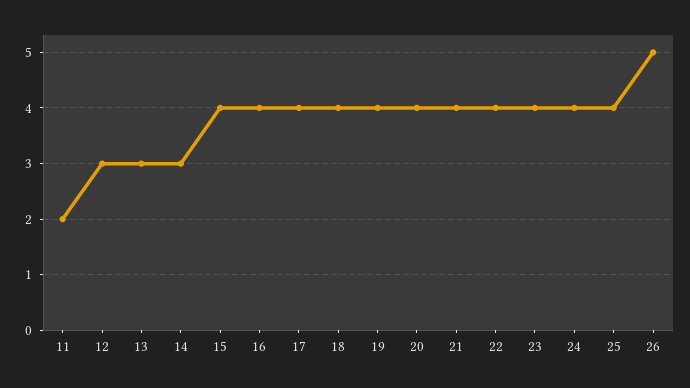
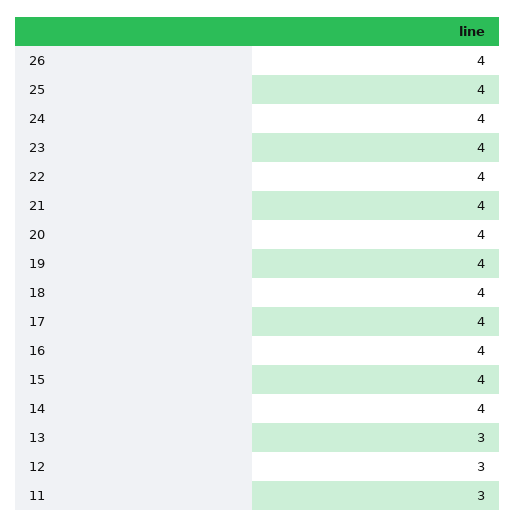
  {
-   "11": 2,
+   "11": 3,
    "12": 3,
    "13": 3,
-   "14": 3,
+   "14": 4,
    "15": 4,
    "16": 4,
    "17": 4,
    "18": 4,
    "19": 4,
    "20": 4,
    "21": 4,
    "22": 4,
    "23": 4,
    "24": 4,
    "25": 4,
-   "26": 5
+   "26": 4
  }

